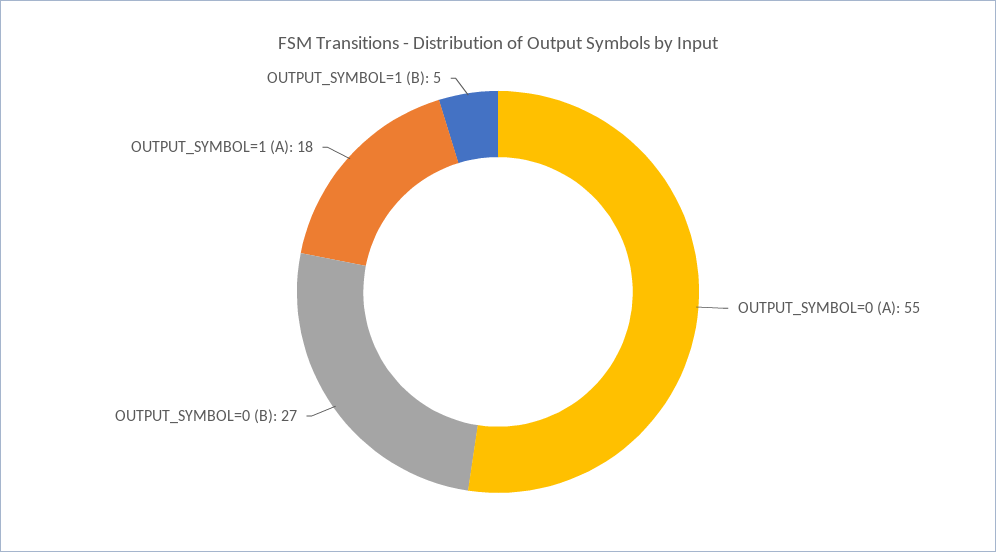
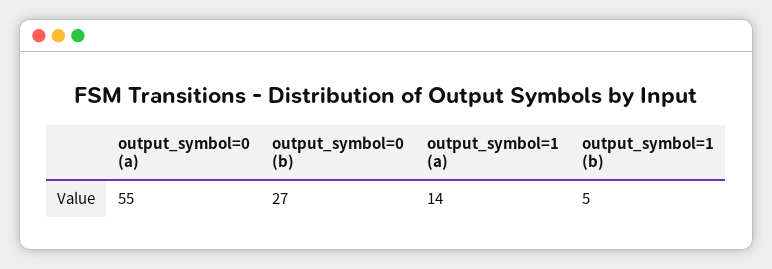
  {
    "OUTPUT_SYMBOL=0 (A)": 55,
    "OUTPUT_SYMBOL=0 (B)": 27,
-   "OUTPUT_SYMBOL=1 (A)": 18,
+   "OUTPUT_SYMBOL=1 (A)": 14,
    "OUTPUT_SYMBOL=1 (B)": 5
  }

